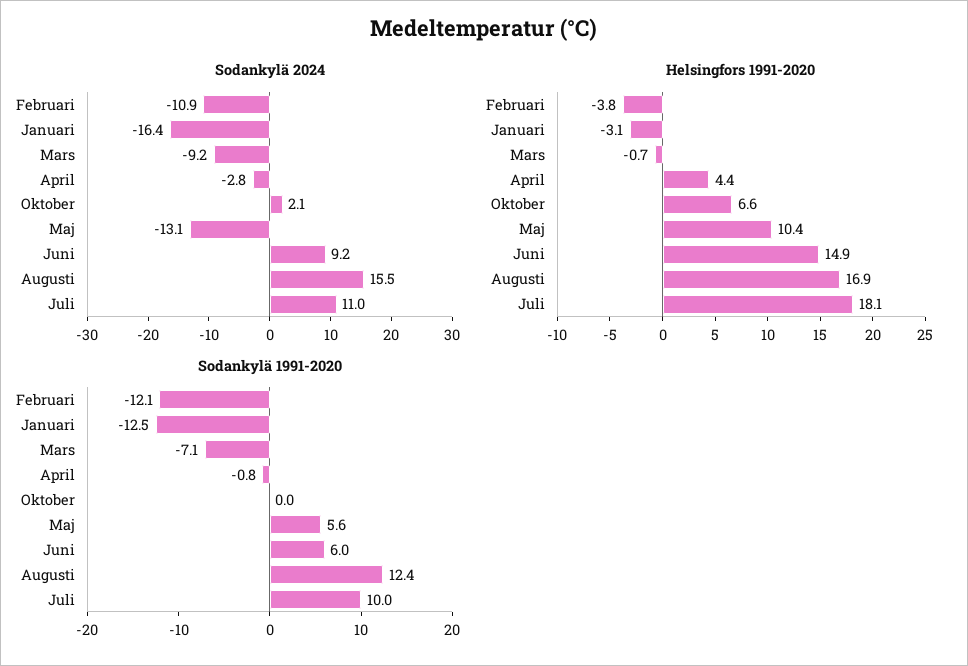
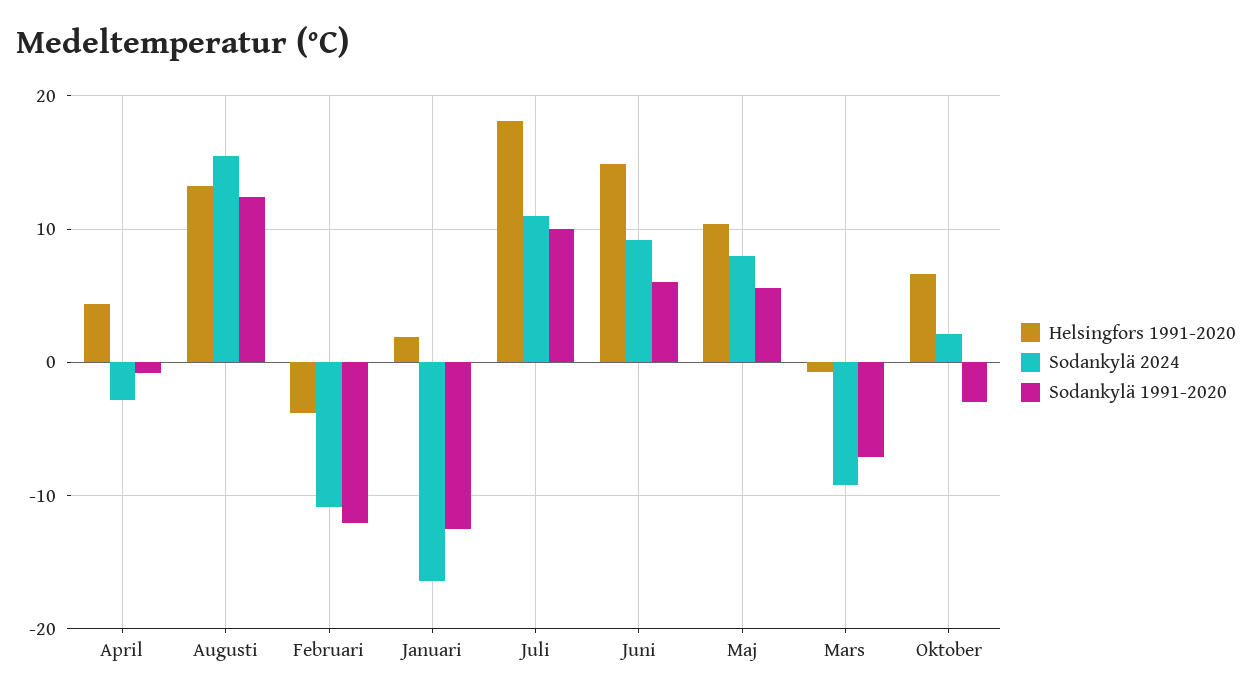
  {
    "Sodankylä 2024": {
      "Februari": -10.9,
      "Januari": -16.4,
      "Mars": -9.2,
      "April": -2.8,
      "Oktober": 2.1,
-     "Maj": -13.1,
+     "Maj": 8,
      "Juni": 9.2,
      "Augusti": 15.5,
      "Juli": 11
    },
    "Helsingfors 1991-2020": {
      "Februari": -3.8,
-     "Januari": -3.1,
+     "Januari": 2,
      "Mars": -0.7,
      "April": 4.4,
      "Oktober": 6.6,
      "Maj": 10.4,
      "Juni": 14.9,
-     "Augusti": 16.9,
+     "Augusti": 13,
      "Juli": 18.1
    },
    "Sodankylä 1991-2020": {
      "Februari": -12.1,
      "Januari": -12.5,
      "Mars": -7.1,
      "April": -0.8,
-     "Oktober": 0,
+     "Oktober": -3,
      "Maj": 5.6,
      "Juni": 6,
      "Augusti": 12.4,
      "Juli": 10
    }
  }

